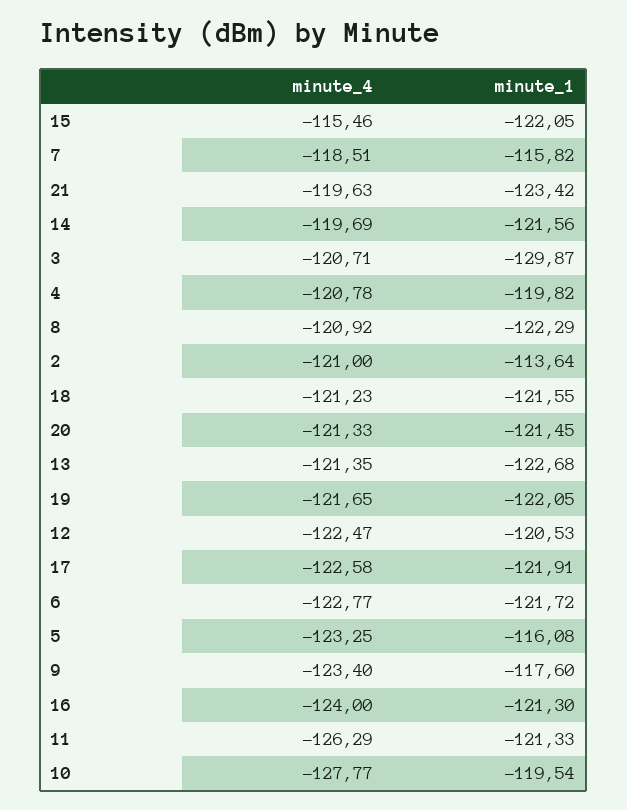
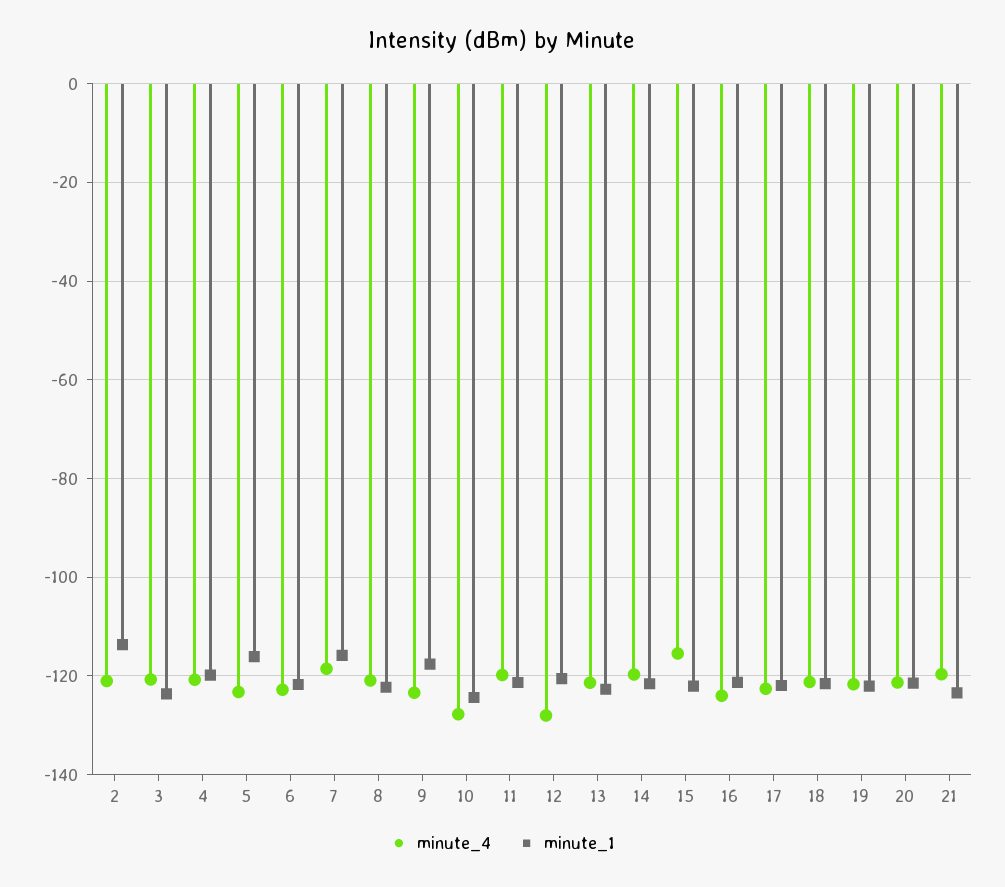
  {
    "minute_4": {
      "15": -115.46,
      "7": -118.51,
      "21": -119.63,
      "14": -119.69,
      "3": -120.71,
      "4": -120.78,
      "8": -120.92,
      "2": -121,
      "18": -121.23,
      "20": -121.33,
      "13": -121.35,
      "19": -121.65,
-     "12": -122.47,
+     "12": -128,
      "17": -122.58,
      "6": -122.77,
      "5": -123.25,
      "9": -123.4,
      "16": -124,
-     "11": -126.29,
+     "11": -120,
      "10": -127.77
    },
    "minute_1": {
      "15": -122.05,
      "7": -115.82,
      "21": -123.42,
      "14": -121.56,
-     "3": -129.87,
+     "3": -124,
      "4": -119.82,
      "8": -122.29,
      "2": -113.64,
      "18": -121.55,
      "20": -121.45,
      "13": -122.68,
      "19": -122.05,
      "12": -120.53,
      "17": -121.91,
      "6": -121.72,
      "5": -116.08,
      "9": -117.6,
      "16": -121.3,
      "11": -121.33,
-     "10": -119.54
+     "10": -124
    }
  }

